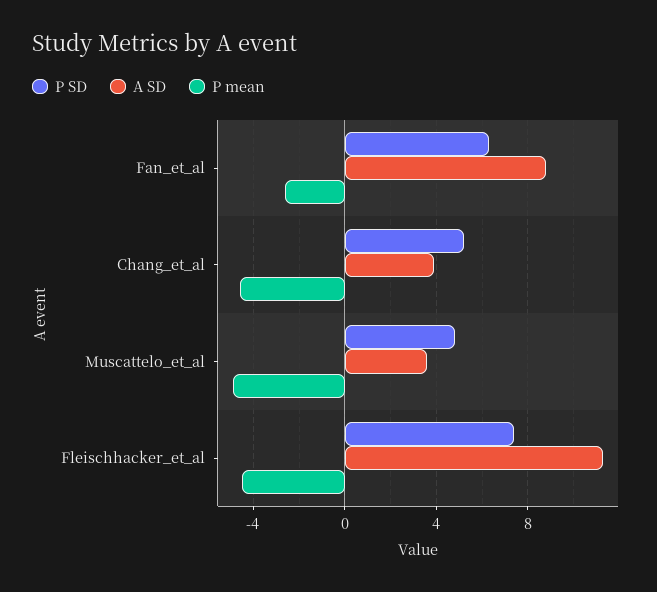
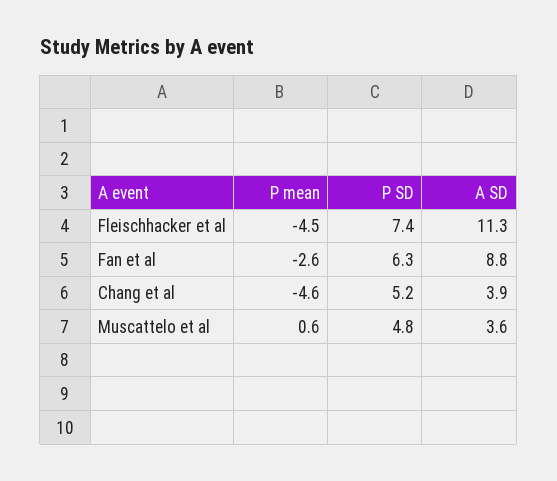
  {
    "P SD": {
      "Fan_et_al": 6.3,
      "Chang_et_al": 5.2,
      "Muscattelo_et_al": 4.8,
      "Fleischhacker_et_al": 7.4
    },
    "A SD": {
      "Fan_et_al": 8.8,
      "Chang_et_al": 3.9,
      "Muscattelo_et_al": 3.6,
      "Fleischhacker_et_al": 11.3
    },
    "P mean": {
      "Fan_et_al": -2.6,
      "Chang_et_al": -4.6,
-     "Muscattelo_et_al": -5,
+     "Muscattelo_et_al": 0.6,
      "Fleischhacker_et_al": -4.5
    }
  }

